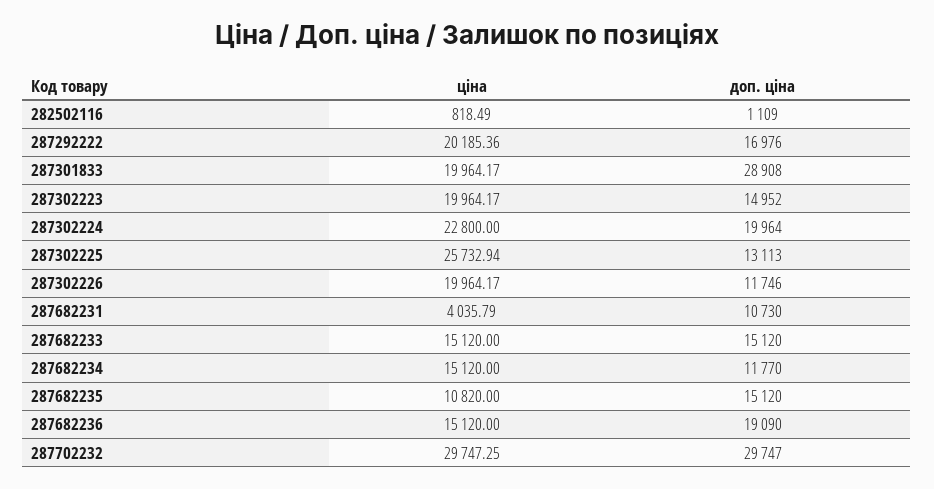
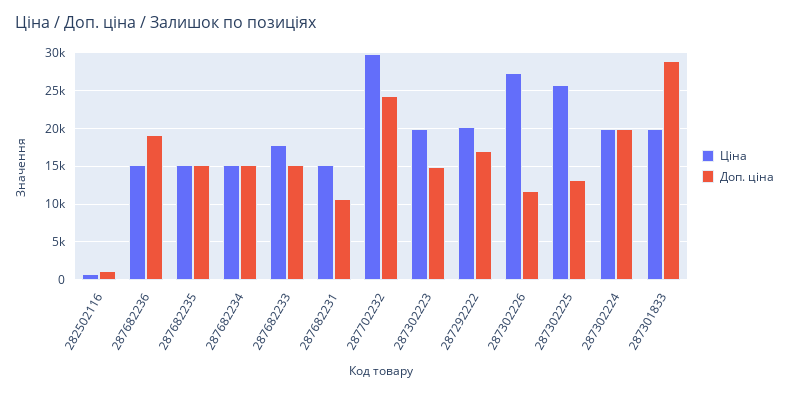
  {
    "ціна": {
      "282502116": 818.49,
      "287292222": 20185.36,
      "287301833": 19964.17,
      "287302223": 19964.17,
-     "287302224": 22800,
+     "287302224": 20000,
      "287302225": 25732.94,
-     "287302226": 19964.17,
+     "287302226": 27000,
-     "287682231": 4035.79,
+     "287682231": 15000,
-     "287682233": 15120,
+     "287682233": 18000,
      "287682234": 15120,
-     "287682235": 10820,
+     "287682235": 15000,
      "287682236": 15120,
      "287702232": 29747.25
    },
    "доп. ціна": {
      "282502116": 1109,
      "287292222": 16976,
      "287301833": 28908,
      "287302223": 14952,
      "287302224": 19964,
      "287302225": 13113,
      "287302226": 11746,
      "287682231": 10730,
      "287682233": 15120,
-     "287682234": 11770,
+     "287682234": 15000,
      "287682235": 15120,
      "287682236": 19090,
-     "287702232": 29747
+     "287702232": 24000
    }
  }

